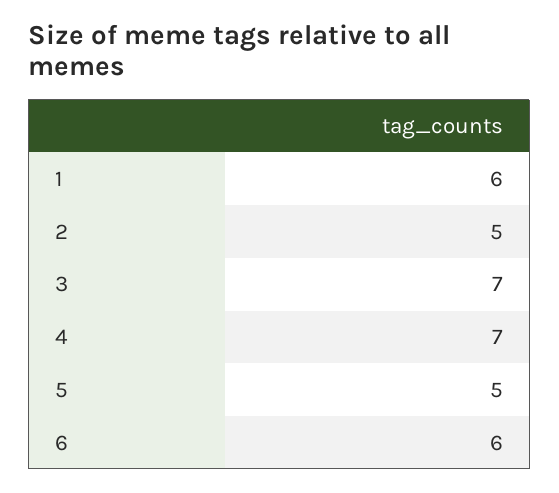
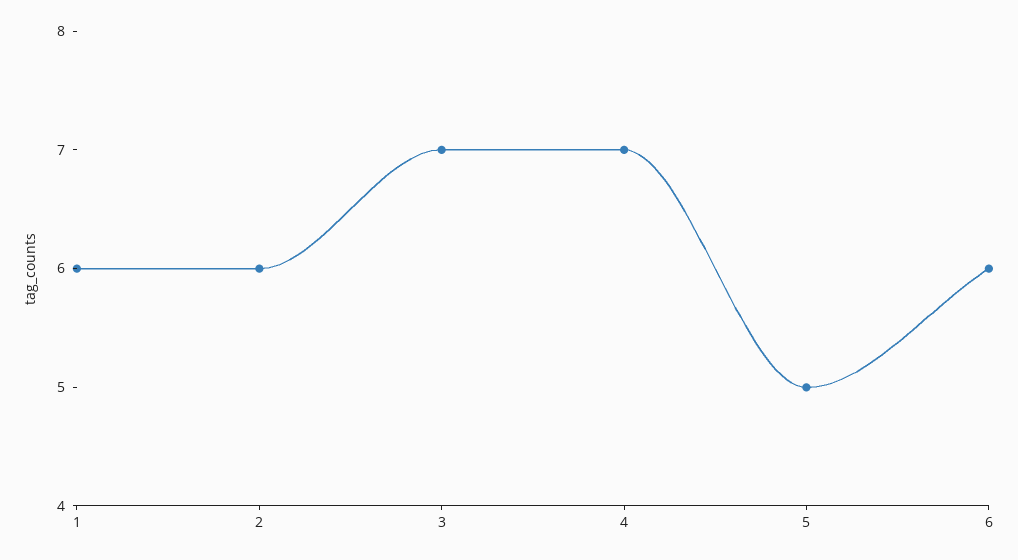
  {
    "1": 6,
-   "2": 5,
+   "2": 6,
    "3": 7,
    "4": 7,
    "5": 5,
    "6": 6
  }

